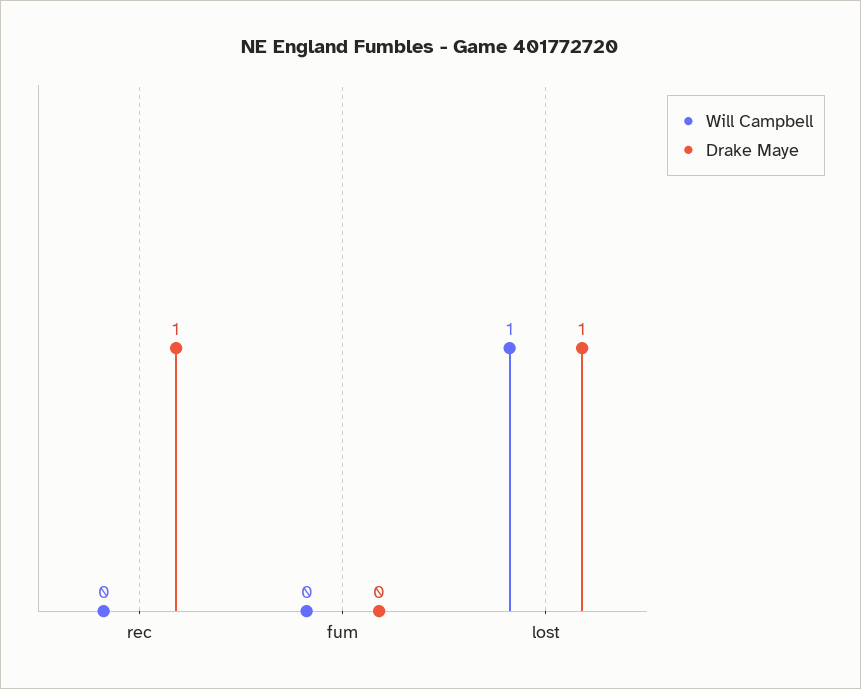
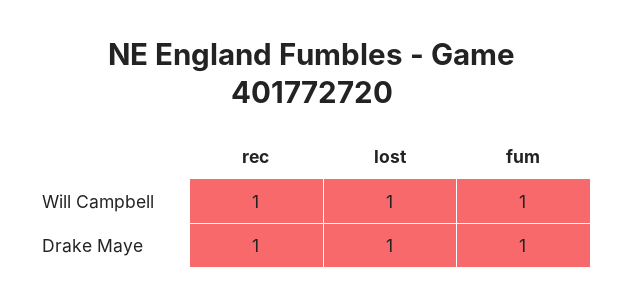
  {
    "Will Campbell": {
-     "rec": 0,
+     "rec": 1,
-     "fum": 0,
+     "fum": 1,
      "lost": 1
    },
    "Drake Maye": {
      "rec": 1,
-     "fum": 0,
+     "fum": 1,
      "lost": 1
    }
  }

